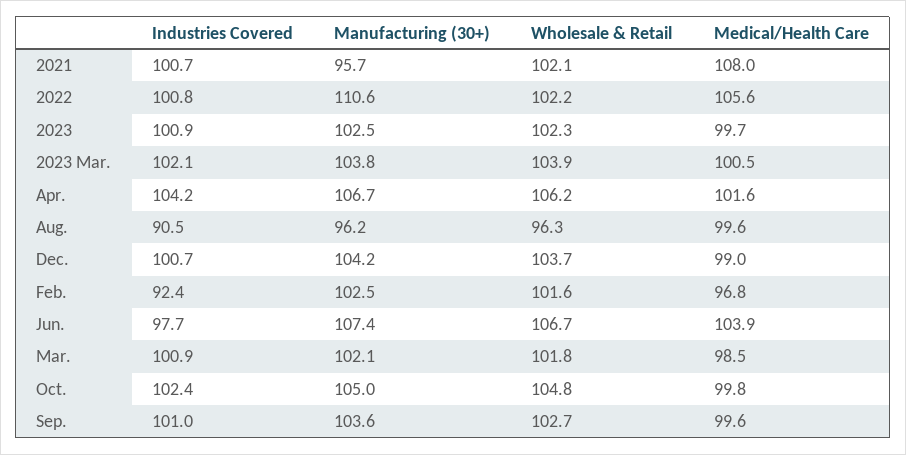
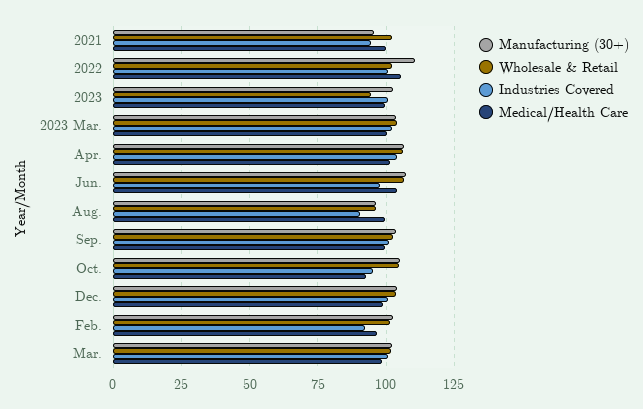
  {
    "Industries Covered": {
-     "2021": 100.7,
+     "2021": 95,
      "2022": 100.8,
      "2023": 100.9,
      "2023 Mar.": 102.1,
      "Apr.": 104.2,
      "Aug.": 90.5,
      "Dec.": 100.7,
      "Feb.": 92.4,
      "Jun.": 97.7,
      "Mar.": 100.9,
-     "Oct.": 102.4,
+     "Oct.": 95,
      "Sep.": 101
    },
    "Manufacturing (30+)": {
      "2021": 95.7,
      "2022": 110.6,
      "2023": 102.5,
      "2023 Mar.": 103.8,
      "Apr.": 106.7,
      "Aug.": 96.2,
      "Dec.": 104.2,
      "Feb.": 102.5,
      "Jun.": 107.4,
      "Mar.": 102.1,
      "Oct.": 105,
      "Sep.": 103.6
    },
    "Wholesale & Retail": {
      "2021": 102.1,
      "2022": 102.2,
-     "2023": 102.3,
+     "2023": 95,
      "2023 Mar.": 103.9,
      "Apr.": 106.2,
      "Aug.": 96.3,
      "Dec.": 103.7,
      "Feb.": 101.6,
      "Jun.": 106.7,
      "Mar.": 101.8,
      "Oct.": 104.8,
      "Sep.": 102.7
    },
    "Medical/Health Care": {
-     "2021": 108,
+     "2021": 100,
      "2022": 105.6,
      "2023": 99.7,
      "2023 Mar.": 100.5,
      "Apr.": 101.6,
      "Aug.": 99.6,
      "Dec.": 99,
      "Feb.": 96.8,
      "Jun.": 103.9,
      "Mar.": 98.5,
-     "Oct.": 99.8,
+     "Oct.": 92.5,
      "Sep.": 99.6
    }
  }

